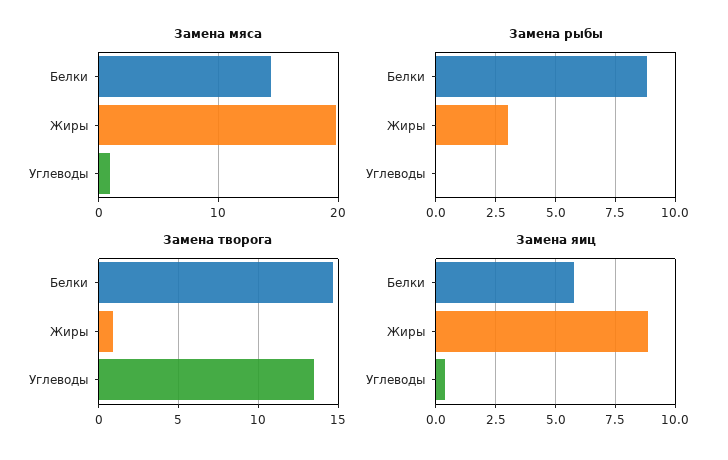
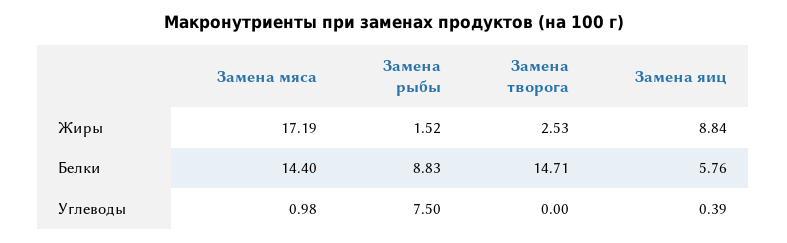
  {
    "Замена мяса": {
      "Белки": 14.4,
-     "Жиры": 20,
+     "Жиры": 17.19,
      "Углеводы": 0.98
    },
    "Замена рыбы": {
      "Белки": 8.83,
-     "Жиры": 3,
+     "Жиры": 1.52,
-     "Углеводы": 0
+     "Углеводы": 7.5
    },
    "Замена творога": {
      "Белки": 14.71,
-     "Жиры": 1,
+     "Жиры": 2.53,
-     "Углеводы": 13.5
+     "Углеводы": 0
    },
    "Замена яиц": {
      "Белки": 5.76,
      "Жиры": 8.84,
      "Углеводы": 0.39
    }
  }

